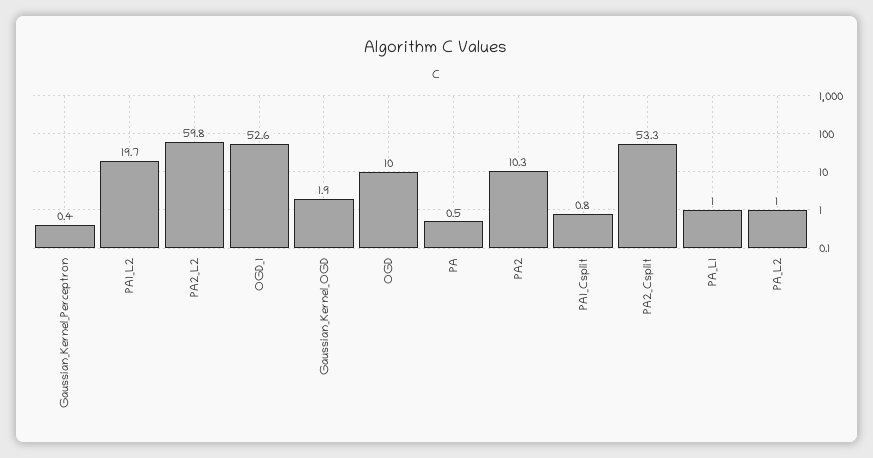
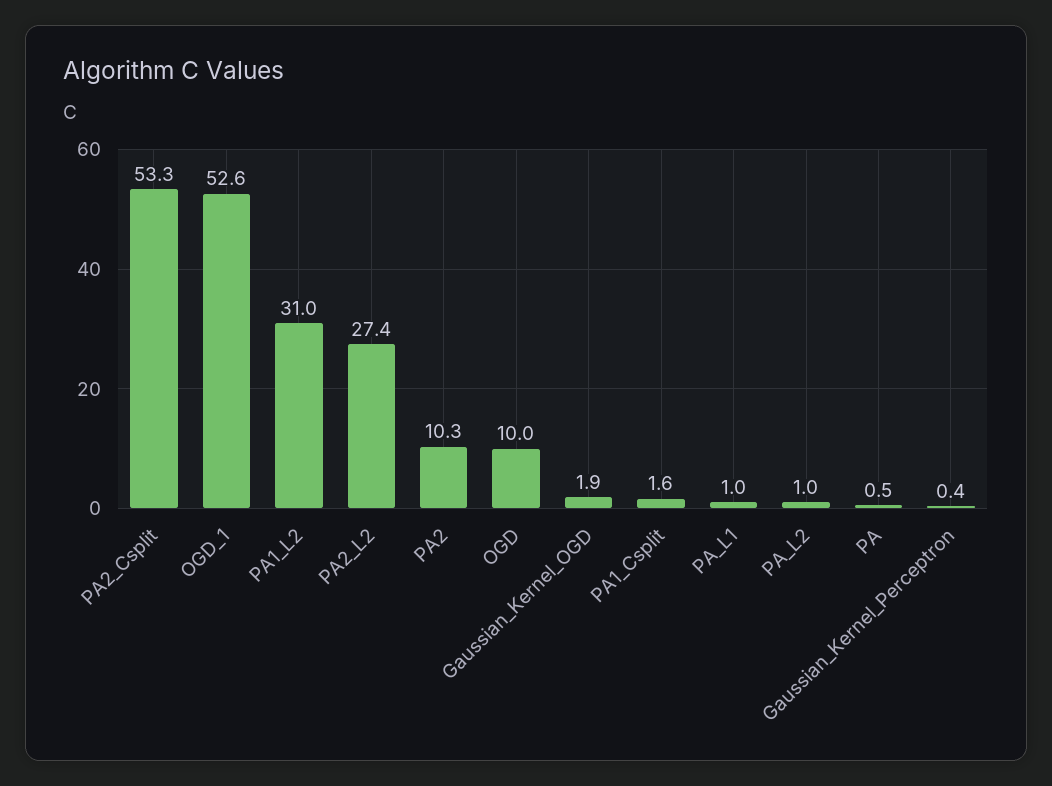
  {
    "Gaussian_Kernel_Perceptron": 0.4,
-   "PA1_L2": 19.7,
+   "PA1_L2": 31,
-   "PA2_L2": 59.8,
+   "PA2_L2": 27.4,
    "OGD_1": 52.6,
    "Gaussian_Kernel_OGD": 1.9,
    "OGD": 10,
    "PA": 0.5,
    "PA2": 10.3,
-   "PA1_Csplit": 0.8,
+   "PA1_Csplit": 1.6,
    "PA2_Csplit": 53.3,
    "PA_L1": 1,
    "PA_L2": 1
  }

